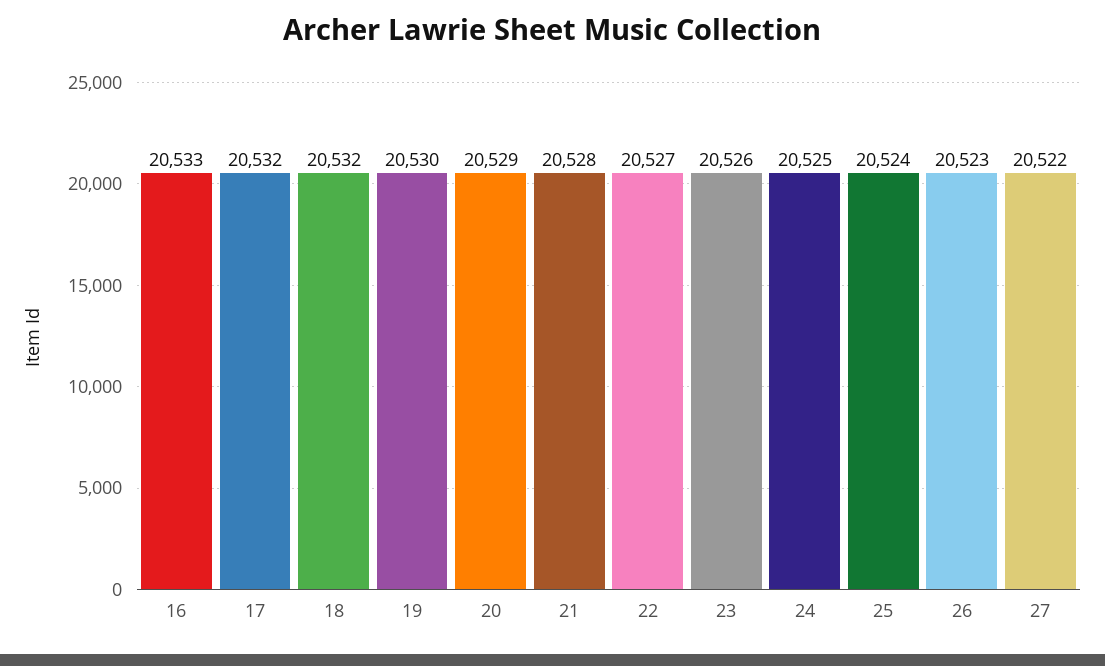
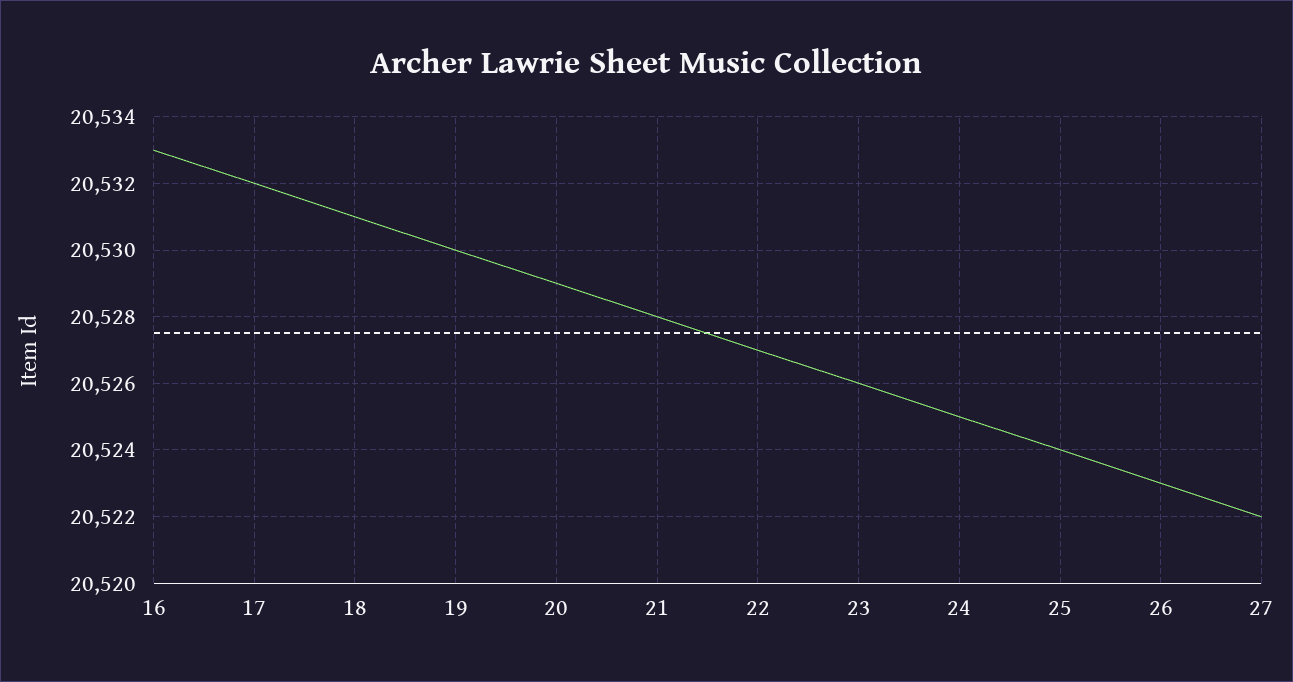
  {
    "16": 20533,
    "17": 20532,
-   "18": 20532,
+   "18": 20531,
    "19": 20530,
    "20": 20529,
    "21": 20528,
    "22": 20527,
    "23": 20526,
    "24": 20525,
    "25": 20524,
    "26": 20523,
    "27": 20522
  }

